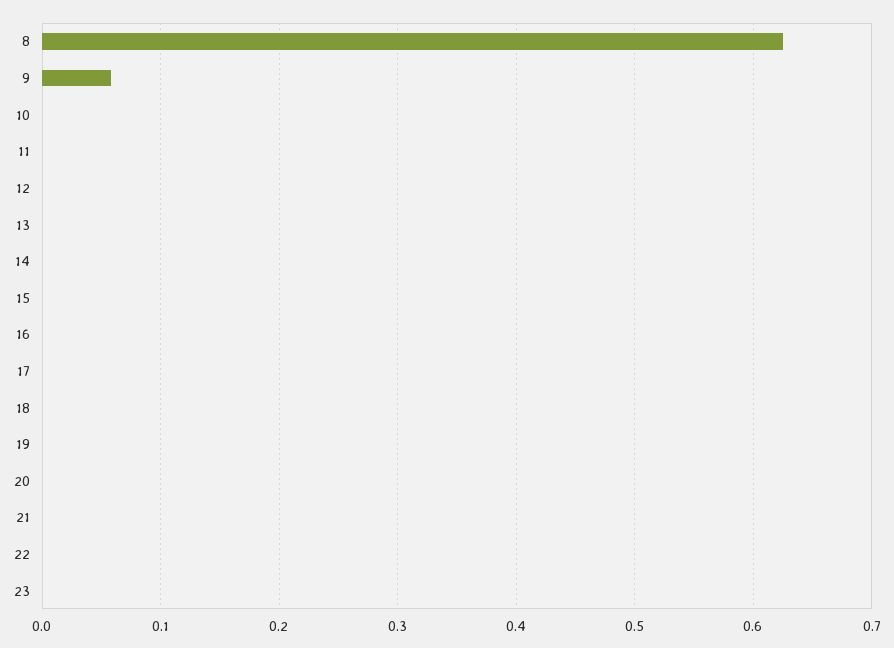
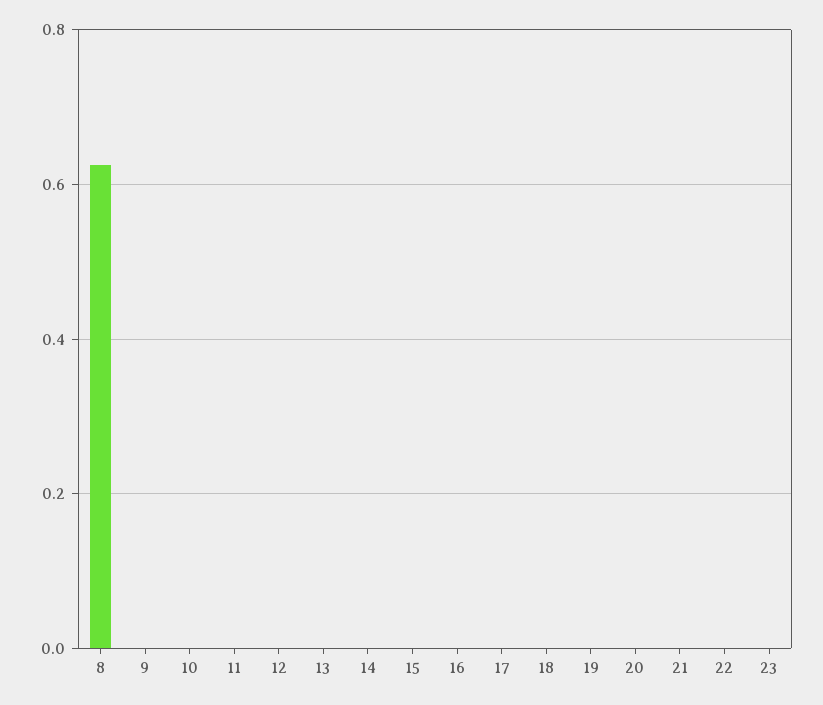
  {
    "8": 0.63,
-   "9": 0.06,
+   "9": 0,
    "10": 0,
    "11": 0,
    "12": 0,
    "13": 0,
    "14": 0,
    "15": 0,
    "16": 0,
    "17": 0,
    "18": 0,
    "19": 0,
    "20": 0,
    "21": 0,
    "22": 0,
    "23": 0
  }

